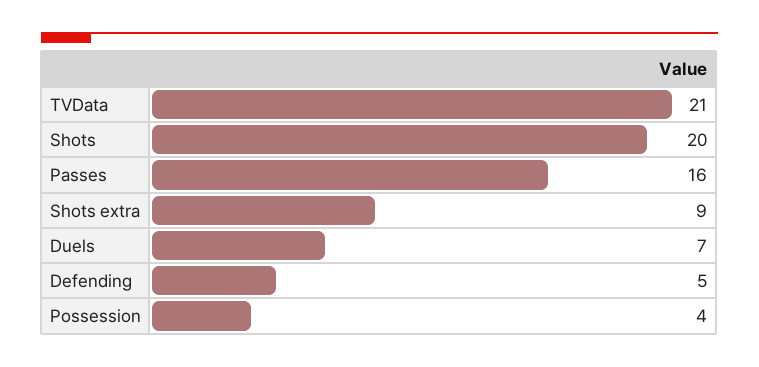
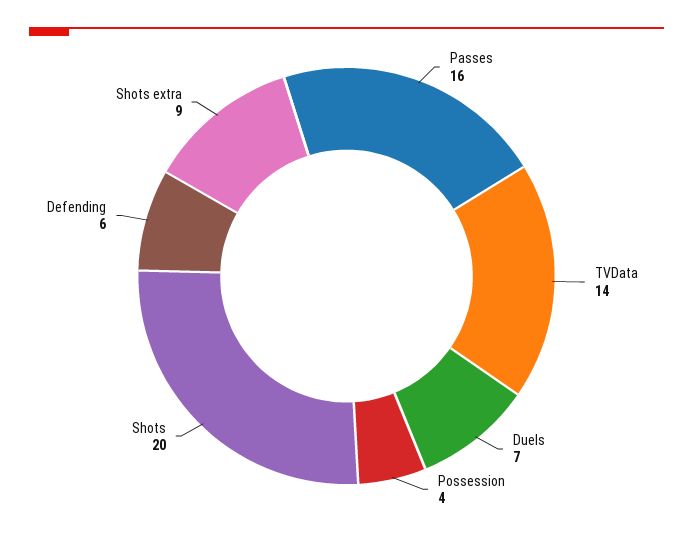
  {
-   "TVData": 21,
+   "TVData": 14,
    "Shots": 20,
    "Passes": 16,
    "Shots extra": 9,
    "Duels": 7,
-   "Defending": 5,
+   "Defending": 6,
    "Possession": 4
  }

